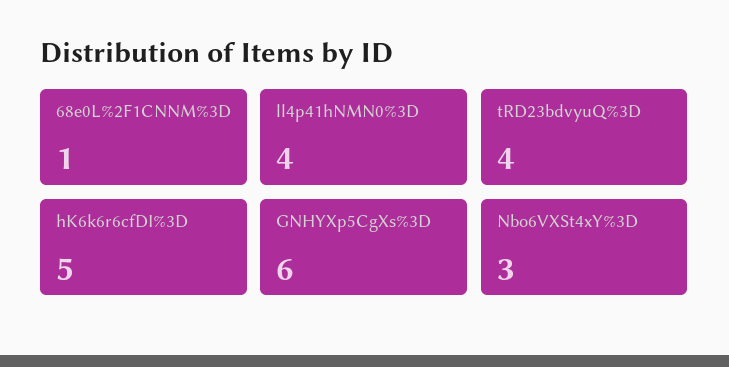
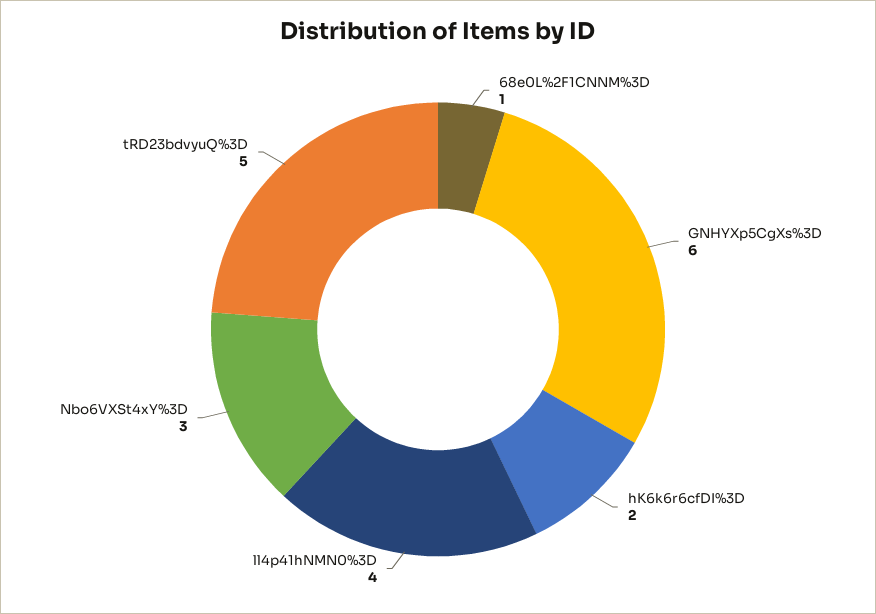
  {
    "68e0L%2F1CNNM%3D": 1,
    "ll4p41hNMN0%3D": 4,
-   "tRD23bdvyuQ%3D": 4,
+   "tRD23bdvyuQ%3D": 5,
-   "hK6k6r6cfDI%3D": 5,
+   "hK6k6r6cfDI%3D": 2,
    "GNHYXp5CgXs%3D": 6,
    "Nbo6VXSt4xY%3D": 3
  }

